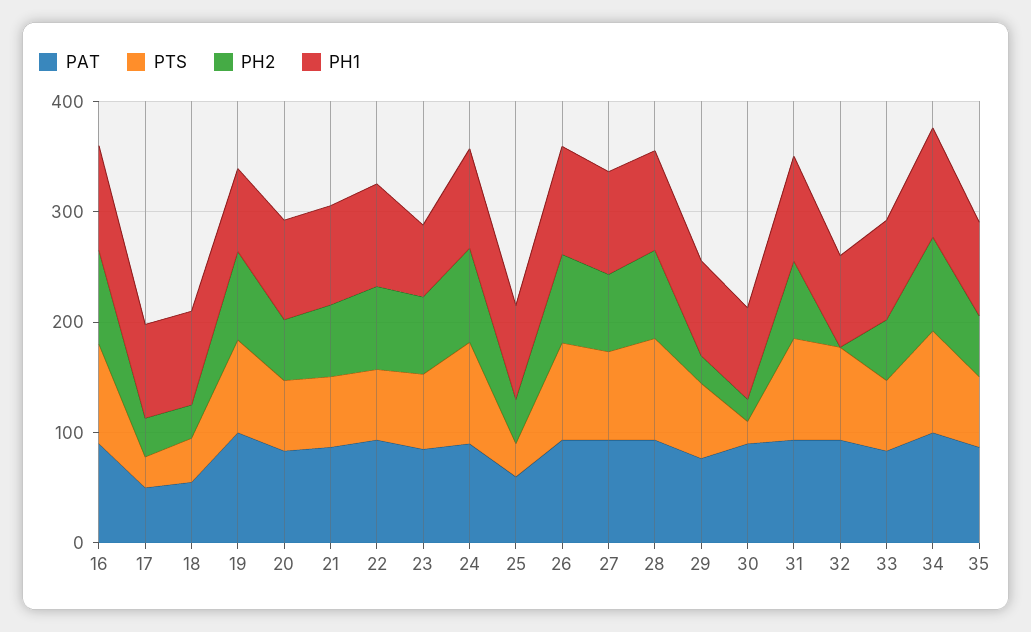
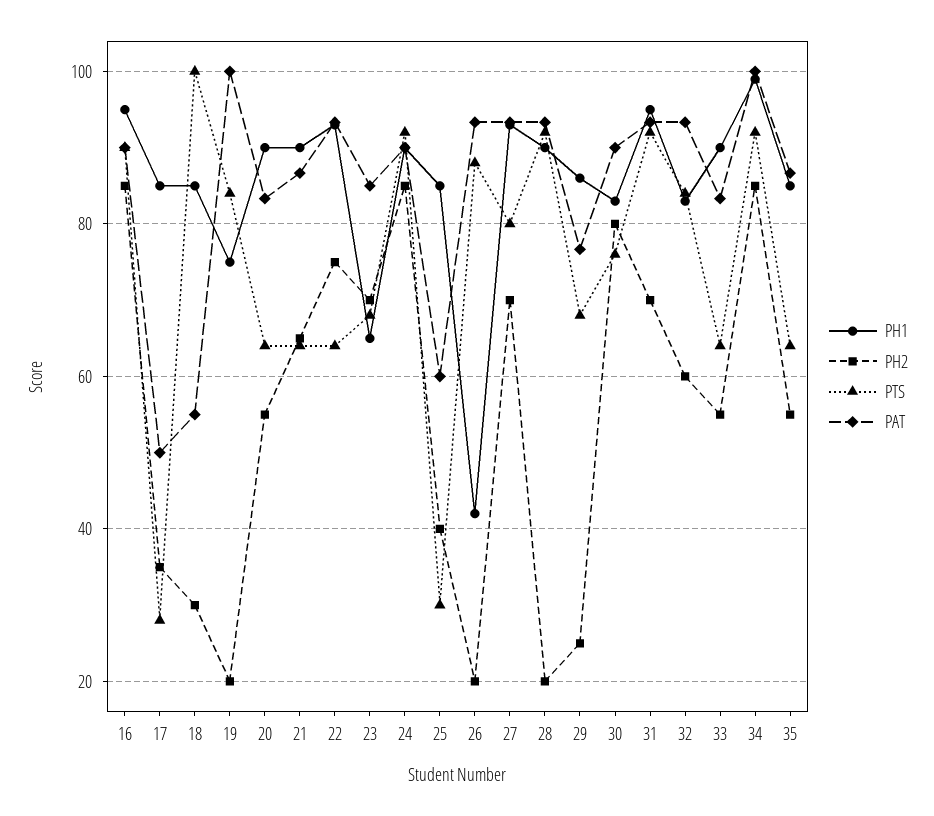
  {
    "PAT": {
      "16": 90,
      "17": 50,
      "18": 56,
      "19": 100,
      "20": 84,
      "21": 86,
      "22": 94,
      "23": 86,
      "24": 90,
      "25": 60,
      "26": 94,
      "27": 94,
      "28": 94,
      "29": 76,
      "30": 90,
      "31": 94,
      "32": 94,
      "33": 84,
      "34": 100,
      "35": 86
    },
    "PTS": {
      "16": 90,
      "17": 28,
-     "18": 40,
+     "18": 100,
      "19": 84,
      "20": 64,
      "21": 64,
      "22": 64,
      "23": 68,
      "24": 92,
      "25": 30,
      "26": 88,
      "27": 80,
      "28": 92,
      "29": 68,
-     "30": 20,
+     "30": 76,
      "31": 92,
      "32": 84,
      "33": 64,
      "34": 92,
      "35": 64
    },
    "PH2": {
      "16": 86,
      "17": 36,
      "18": 30,
-     "19": 80,
+     "19": 20,
      "20": 56,
      "21": 66,
      "22": 76,
      "23": 70,
      "24": 86,
      "25": 40,
-     "26": 80,
+     "26": 20,
      "27": 70,
-     "28": 80,
+     "28": 20,
      "29": 26,
-     "30": 20,
+     "30": 80,
      "31": 70,
-     "32": 0,
+     "32": 60,
      "33": 56,
      "34": 86,
      "35": 56
    },
    "PH1": {
      "16": 96,
      "17": 86,
      "18": 86,
      "19": 76,
      "20": 90,
      "21": 90,
      "22": 94,
      "23": 66,
      "24": 90,
      "25": 86,
-     "26": 100,
+     "26": 42,
      "27": 94,
      "28": 90,
      "29": 86,
      "30": 84,
      "31": 96,
      "32": 84,
      "33": 90,
      "34": 100,
      "35": 86
    }
  }

